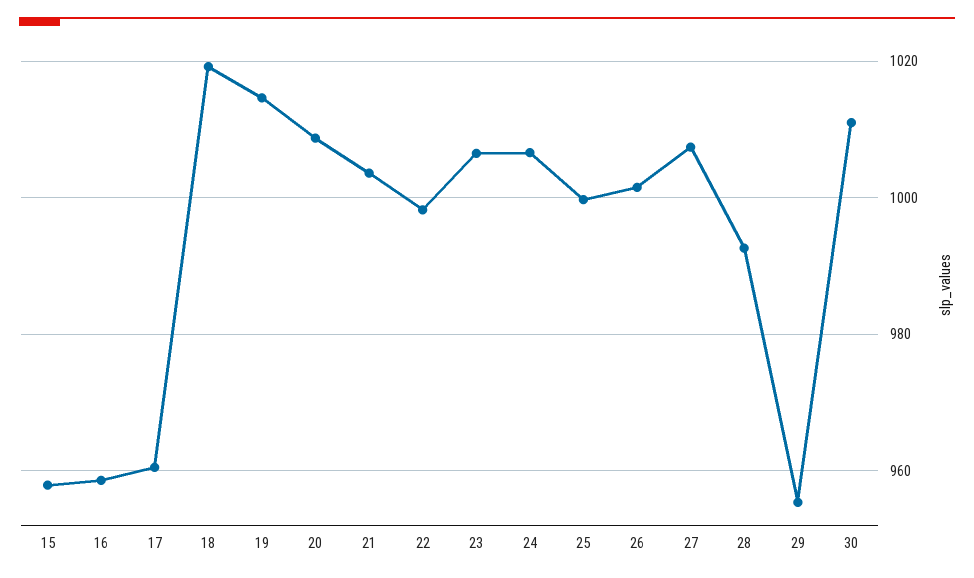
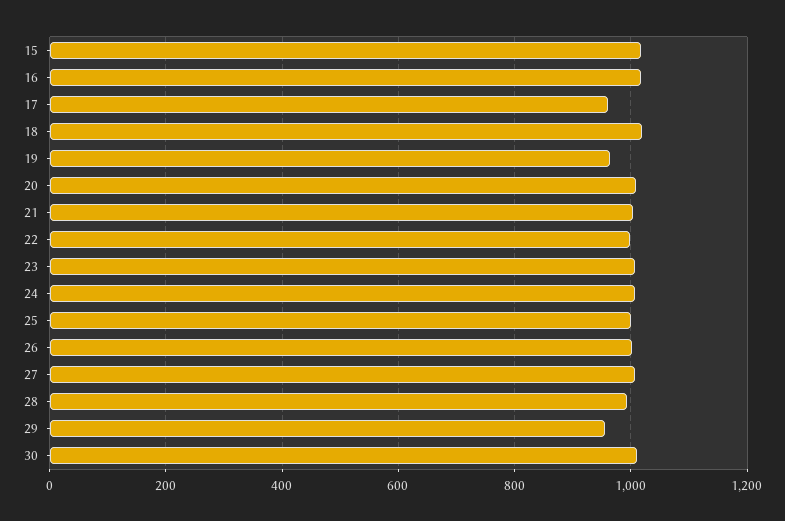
  {
-   "15": 958,
+   "15": 1020,
-   "16": 958,
+   "16": 1020,
    "17": 960,
    "18": 1020,
-   "19": 1014,
+   "19": 960,
    "20": 1008,
    "21": 1004,
    "22": 998,
    "23": 1006,
    "24": 1006,
    "25": 1000,
    "26": 1002,
    "27": 1008,
    "28": 992,
    "29": 956,
    "30": 1012
  }

